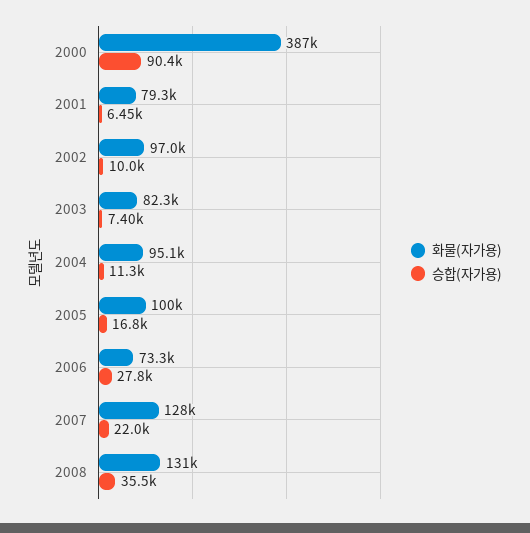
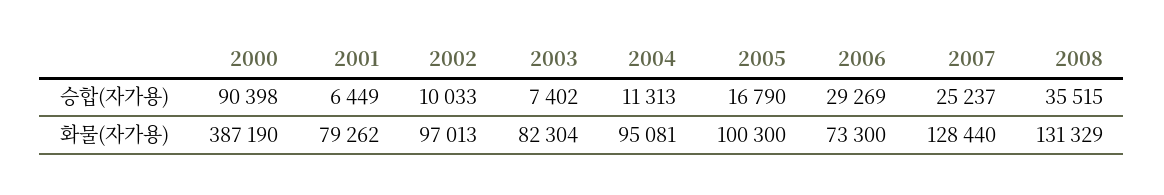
  {
    "화물(자가용)": {
      "2000": 387190,
      "2001": 79262,
      "2002": 97013,
      "2003": 82304,
      "2004": 95081,
      "2005": 100300,
      "2006": 73300,
      "2007": 128440,
      "2008": 131329
    },
    "승합(자가용)": {
      "2000": 90398,
      "2001": 6449,
      "2002": 10033,
      "2003": 7402,
      "2004": 11313,
      "2005": 16790,
-     "2006": 27800,
+     "2006": 29269,
-     "2007": 22000,
+     "2007": 25237,
      "2008": 35515
    }
  }

